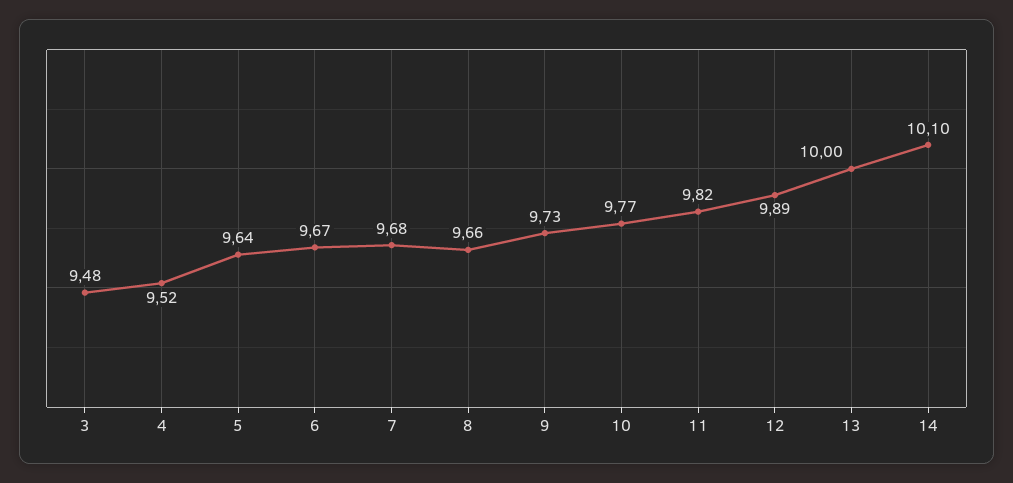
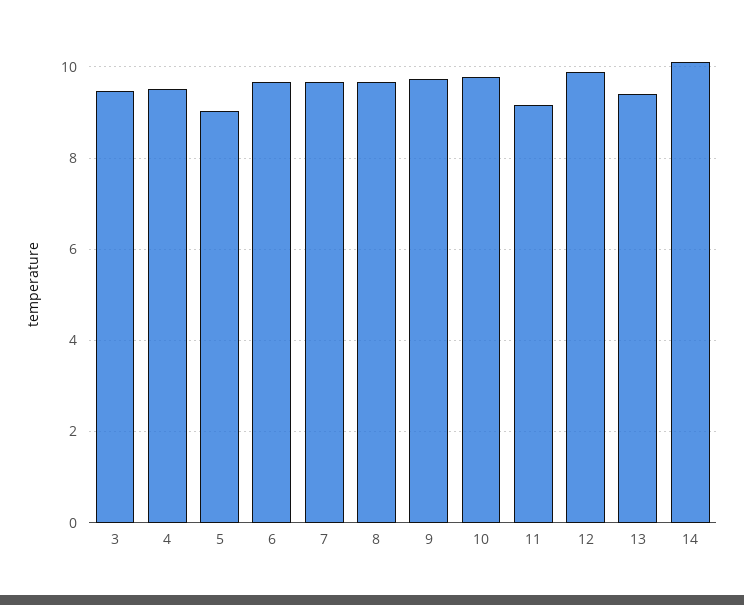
  {
    "3": 9.48,
    "4": 9.52,
-   "5": 9.64,
+   "5": 9,
    "6": 9.67,
    "7": 9.68,
    "8": 9.66,
    "9": 9.73,
    "10": 9.77,
-   "11": 9.82,
+   "11": 9.2,
    "12": 9.89,
-   "13": 10,
+   "13": 9.4,
    "14": 10.1
  }

